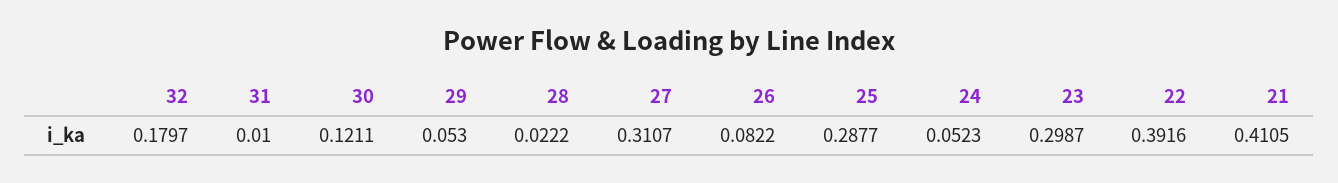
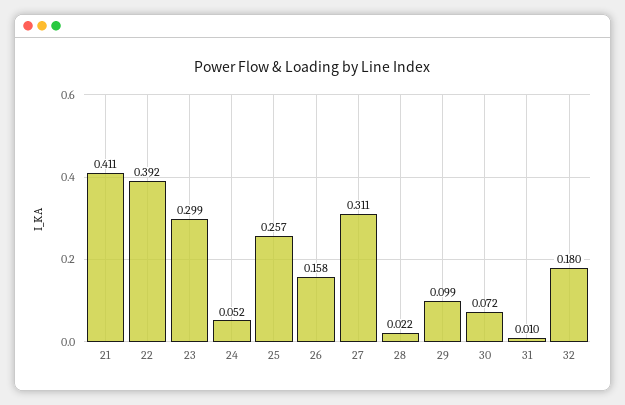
  {
    "32": 0.1797,
    "31": 0.01,
-   "30": 0.1211,
+   "30": 0.072,
-   "29": 0.053,
+   "29": 0.099,
    "28": 0.0222,
    "27": 0.3107,
-   "26": 0.0822,
+   "26": 0.158,
-   "25": 0.2877,
+   "25": 0.257,
    "24": 0.0523,
    "23": 0.2987,
    "22": 0.3916,
    "21": 0.4105
  }

